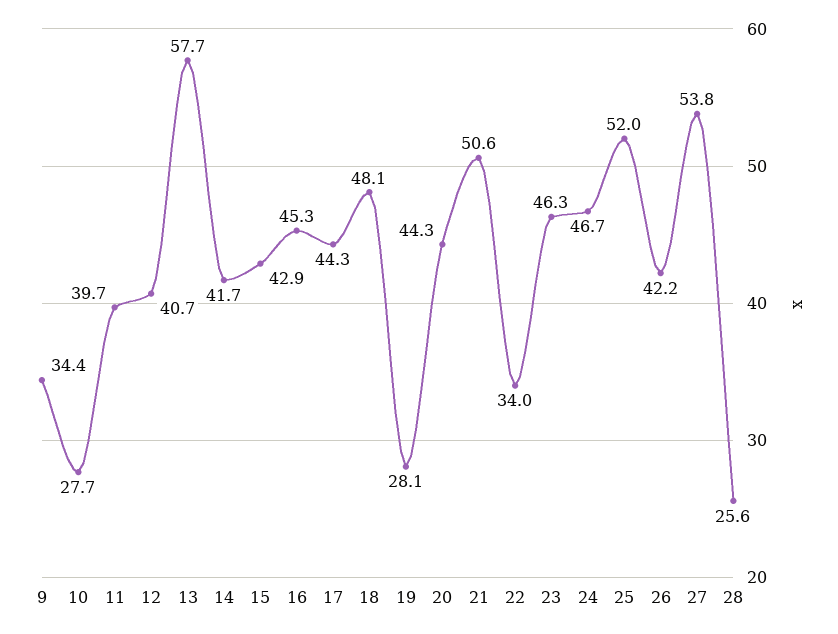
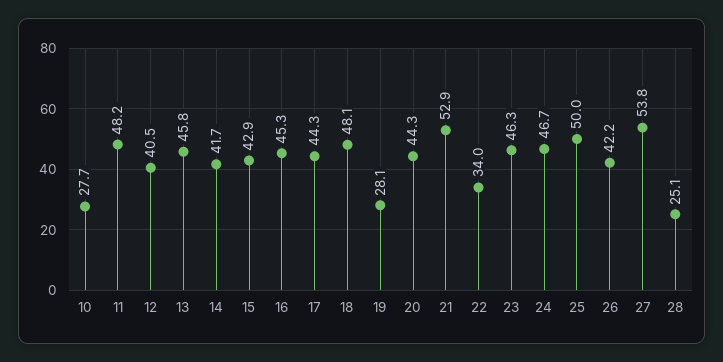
  {
-   "9": 34.4,
    "10": 27.7,
-   "11": 39.7,
+   "11": 48.2,
-   "12": 40.7,
+   "12": 40.5,
-   "13": 57.7,
+   "13": 45.8,
    "14": 41.7,
    "15": 42.9,
    "16": 45.3,
    "17": 44.3,
    "18": 48.1,
    "19": 28.1,
    "20": 44.3,
-   "21": 50.6,
+   "21": 52.9,
    "22": 34,
    "23": 46.3,
    "24": 46.7,
-   "25": 52,
+   "25": 50,
    "26": 42.2,
    "27": 53.8,
-   "28": 25.6
+   "28": 25.1
  }

